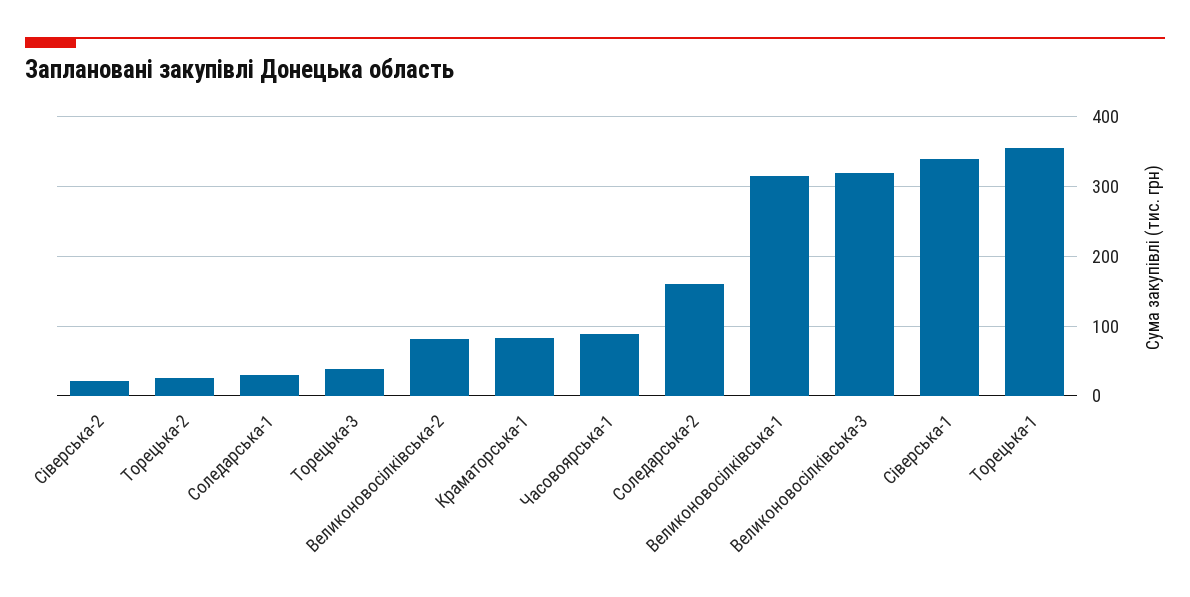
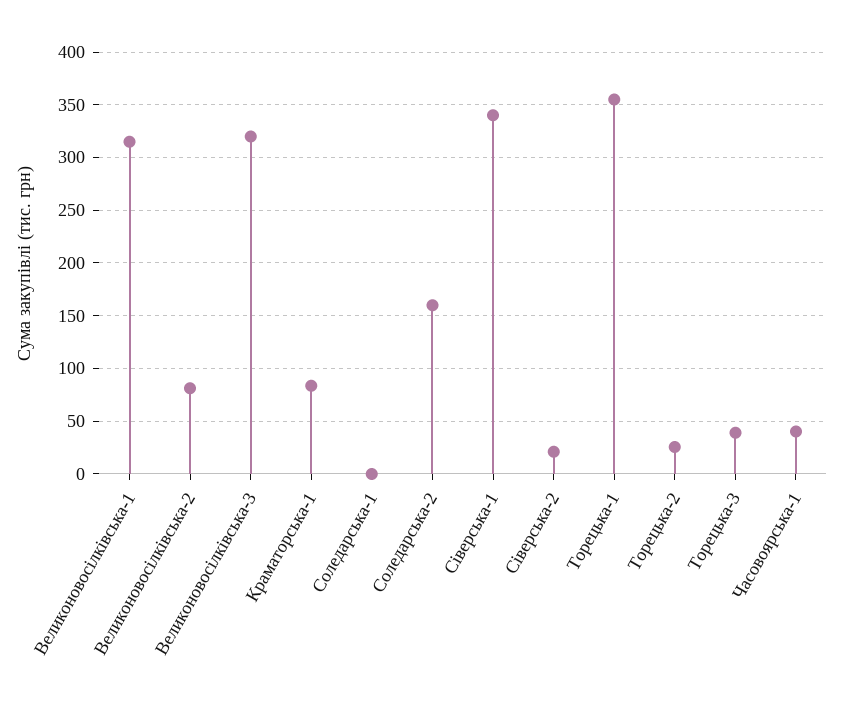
  {
    "Сіверська-2": 20,
    "Торецька-2": 30,
-   "Соледарська-1": 30,
+   "Соледарська-1": 0,
    "Торецька-3": 40,
    "Великоновосілківська-2": 80,
    "Краматорська-1": 80,
-   "Часовоярська-1": 90,
+   "Часовоярська-1": 40,
    "Соледарська-2": 160,
    "Великоновосілківська-1": 320,
    "Великоновосілківська-3": 320,
    "Сіверська-1": 340,
    "Торецька-1": 360
  }

